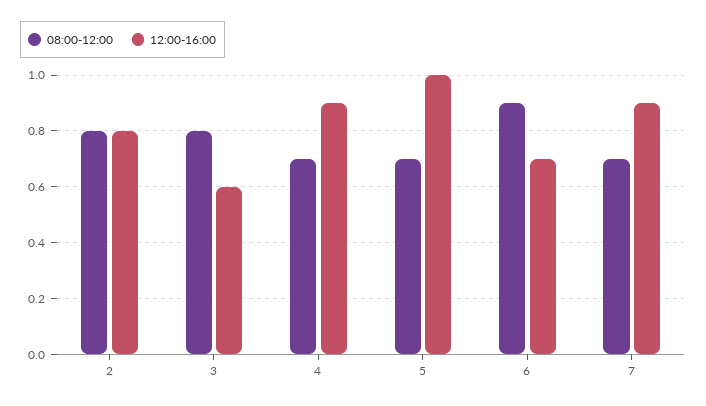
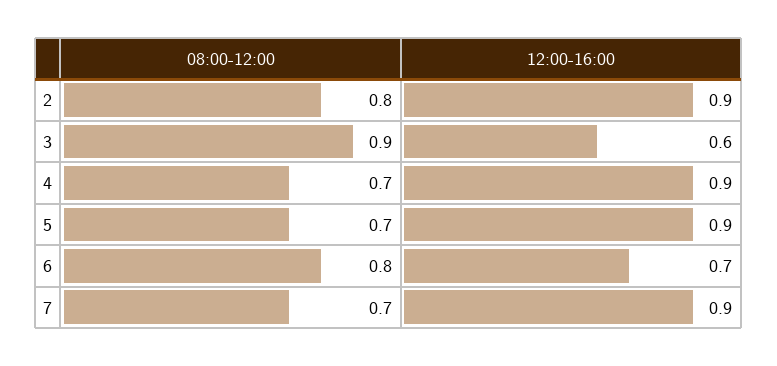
  {
    "08:00-12:00": {
      "2": 0.8,
-     "3": 0.8,
+     "3": 0.9,
      "4": 0.7,
      "5": 0.7,
-     "6": 0.9,
+     "6": 0.8,
      "7": 0.7
    },
    "12:00-16:00": {
-     "2": 0.8,
+     "2": 0.9,
      "3": 0.6,
      "4": 0.9,
-     "5": 1,
+     "5": 0.9,
      "6": 0.7,
      "7": 0.9
    }
  }

